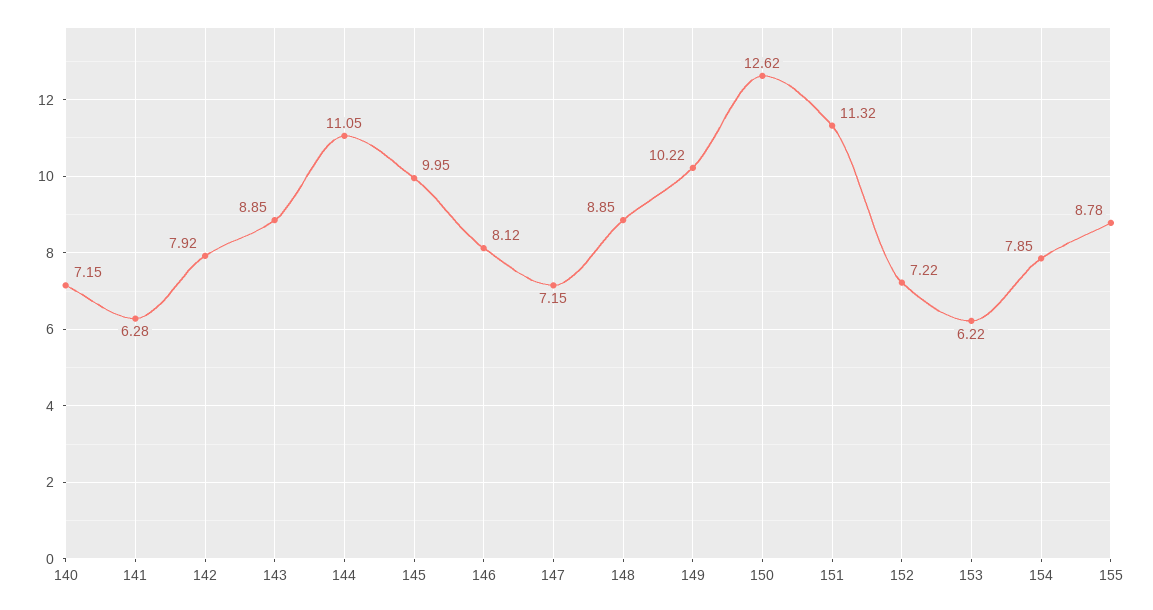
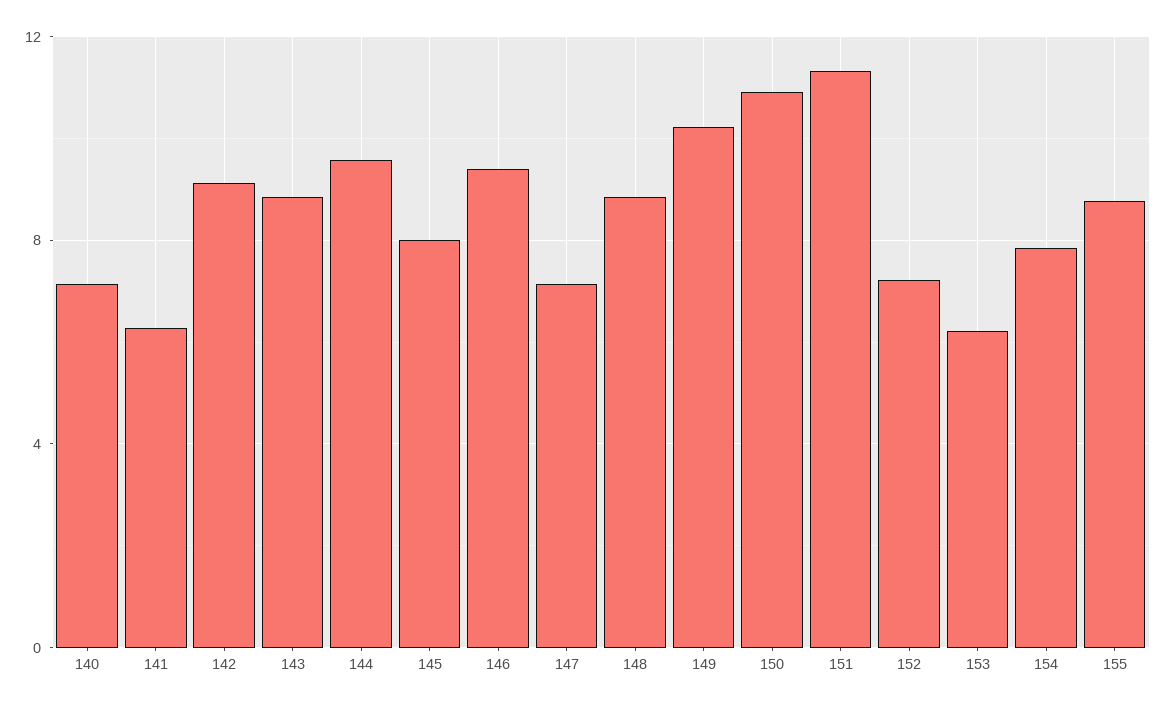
  {
    "140": 7.15,
    "141": 6.28,
-   "142": 7.92,
+   "142": 9,
    "143": 8.85,
-   "144": 11.05,
+   "144": 9.5,
-   "145": 9.95,
+   "145": 8,
-   "146": 8.12,
+   "146": 9.5,
    "147": 7.15,
    "148": 8.85,
    "149": 10.22,
-   "150": 12.62,
+   "150": 11,
    "151": 11.32,
    "152": 7.22,
    "153": 6.22,
    "154": 7.85,
    "155": 8.78
  }

